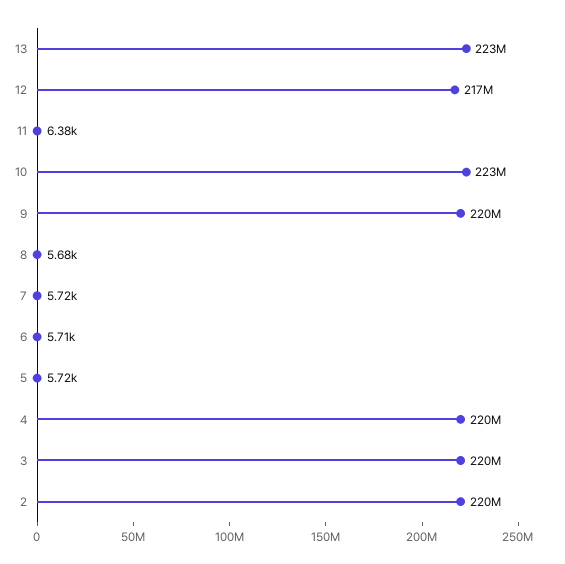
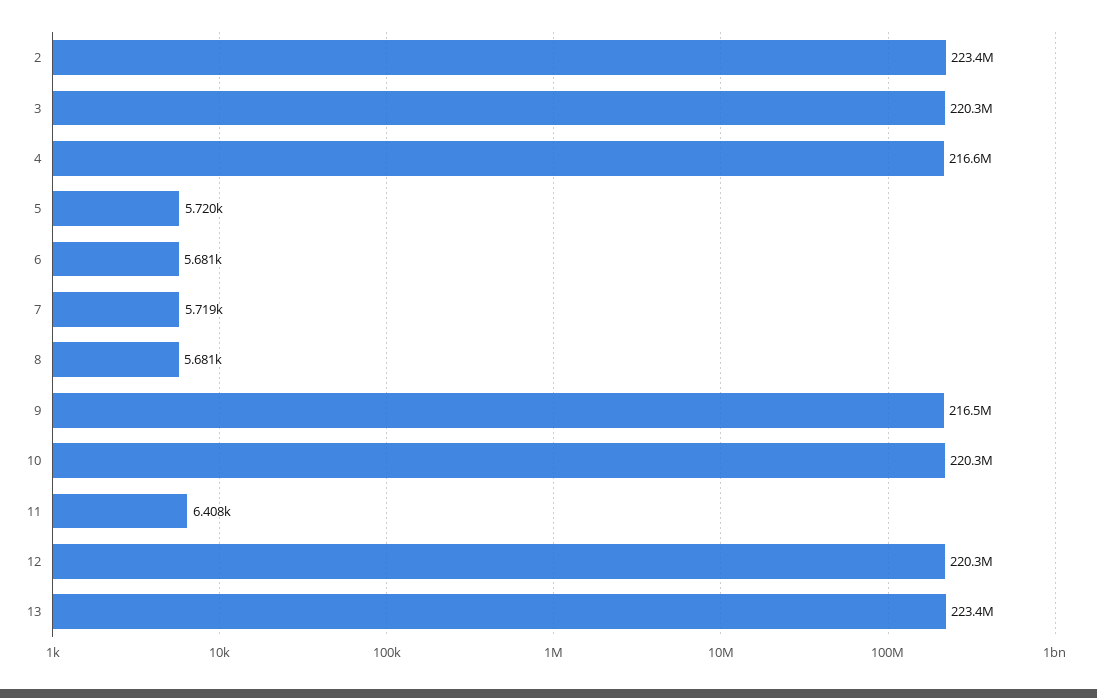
  {
    "13": 223400000,
-   "12": 217000000,
+   "12": 220300000,
-   "11": 6380,
+   "11": 6408,
-   "10": 223000000,
+   "10": 220300000,
-   "9": 220000000,
+   "9": 216500000,
    "8": 5681,
    "7": 5719,
-   "6": 5710,
+   "6": 5681,
    "5": 5720,
-   "4": 220000000,
+   "4": 216600000,
    "3": 220300000,
-   "2": 220000000
+   "2": 223400000
  }

